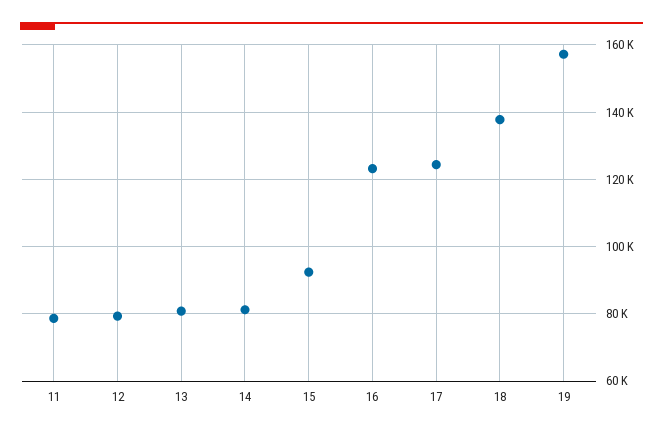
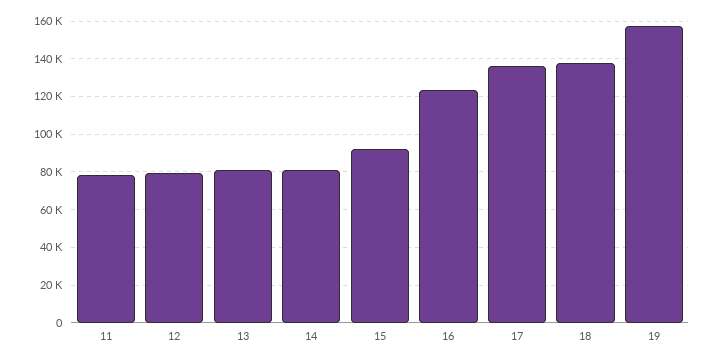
  {
    "11": 78000,
    "12": 80000,
    "13": 80000,
    "14": 82000,
    "15": 92000,
    "16": 124000,
-   "17": 124000,
+   "17": 135000,
    "18": 138000,
    "19": 158000
  }

